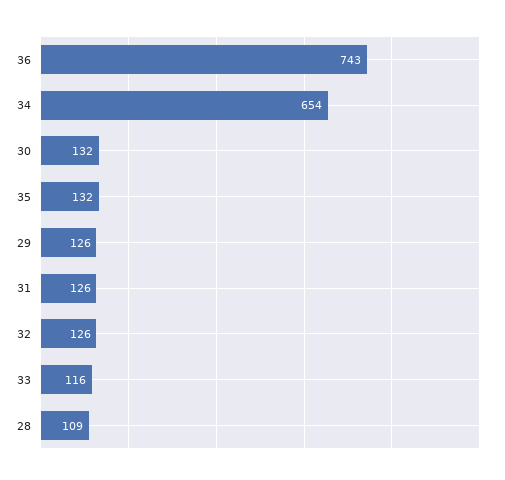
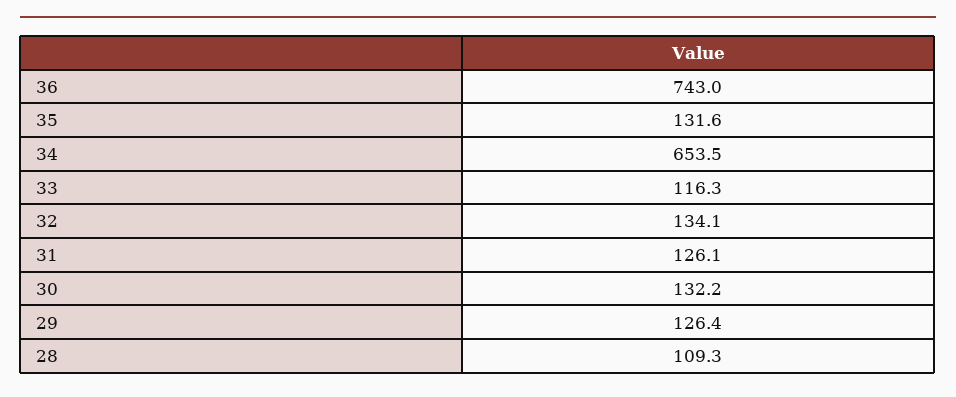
  {
    "36": 743,
    "34": 653.5,
    "30": 132.2,
    "35": 131.6,
    "29": 126.4,
    "31": 126.1,
-   "32": 126,
+   "32": 134.1,
    "33": 116.3,
    "28": 109.3
  }

